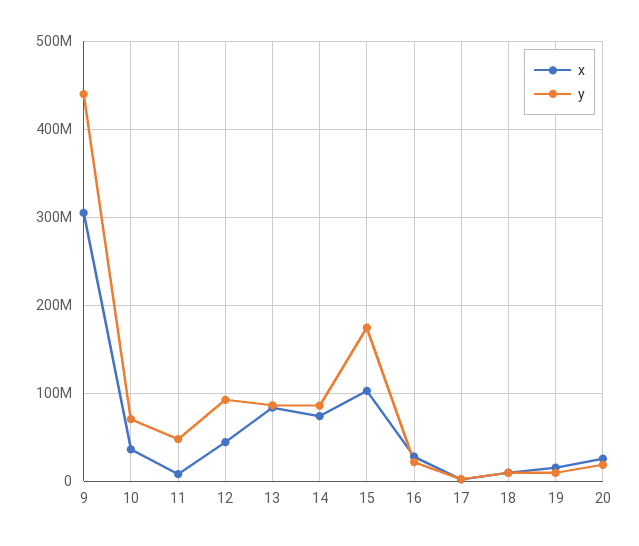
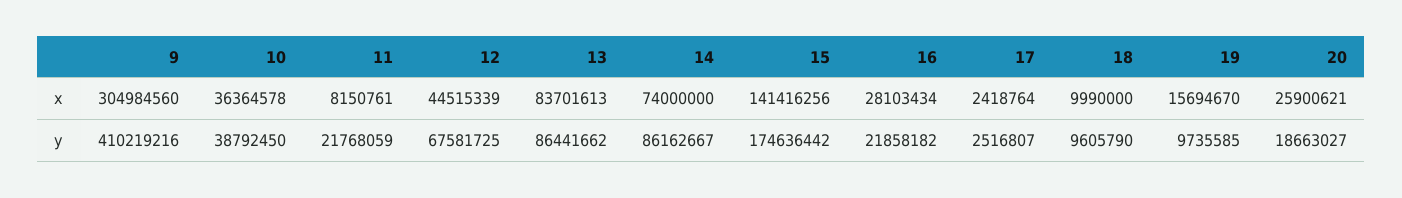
  {
    "x": {
      "9": 304984560,
      "10": 36364578,
      "11": 8150761,
      "12": 44515339,
      "13": 83701613,
      "14": 74000000,
-     "15": 100000000,
+     "15": 141416256,
      "16": 28103434,
      "17": 2418764,
      "18": 9990000,
      "19": 15694670,
      "20": 25900621
    },
    "y": {
-     "9": 440000000,
+     "9": 410219216,
-     "10": 70000000,
+     "10": 38792450,
-     "11": 50000000,
+     "11": 21768059,
-     "12": 90000000,
+     "12": 67581725,
      "13": 86441662,
      "14": 86162667,
      "15": 174636442,
      "16": 21858182,
      "17": 2516807,
      "18": 9605790,
      "19": 9735585,
      "20": 18663027
    }
  }

